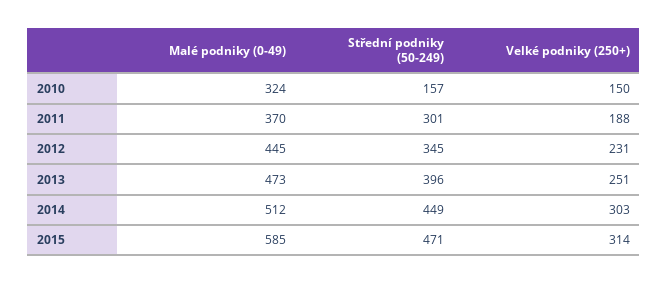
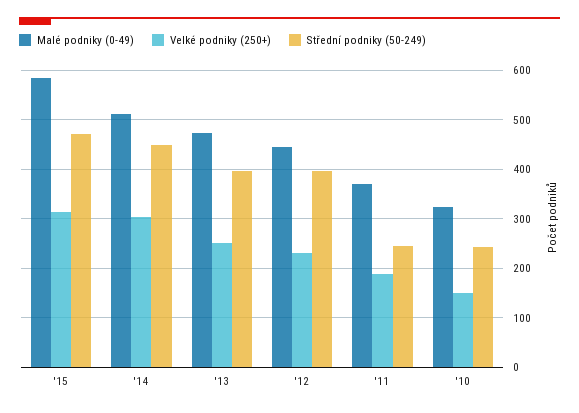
  {
    "Malé podniky (0-49)": {
      "2010": 324,
      "2011": 370,
      "2012": 445,
      "2013": 473,
      "2014": 512,
      "2015": 585
    },
    "Střední podniky (50-249)": {
-     "2010": 157,
+     "2010": 240,
-     "2011": 301,
+     "2011": 240,
-     "2012": 345,
+     "2012": 400,
      "2013": 396,
      "2014": 449,
      "2015": 471
    },
    "Velké podniky (250+)": {
      "2010": 150,
      "2011": 188,
      "2012": 231,
      "2013": 251,
      "2014": 303,
      "2015": 314
    }
  }

